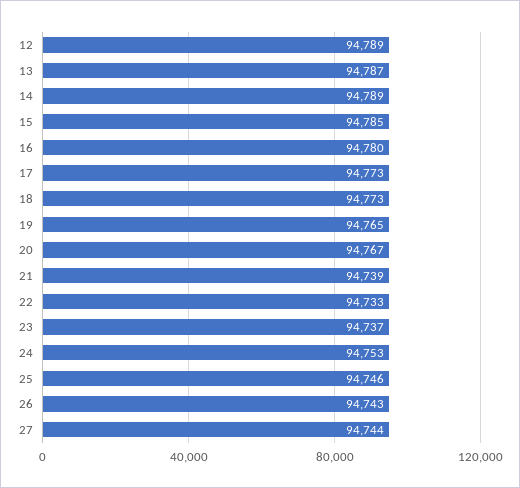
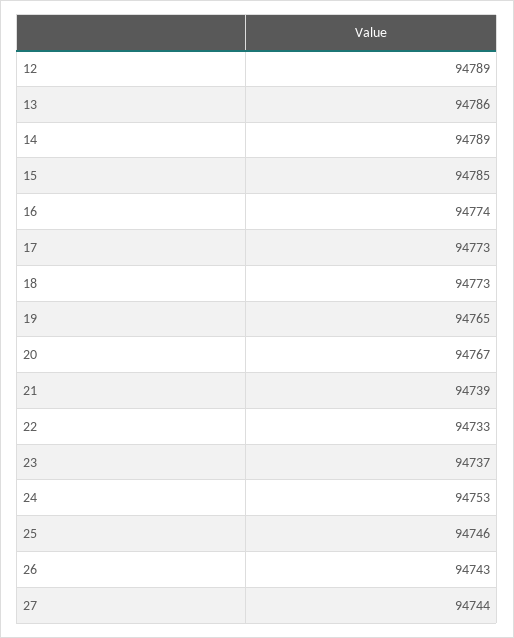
  {
    "12": 94789,
-   "13": 94787,
+   "13": 94786,
    "14": 94789,
    "15": 94785,
-   "16": 94780,
+   "16": 94774,
    "17": 94773,
    "18": 94773,
    "19": 94765,
    "20": 94767,
    "21": 94739,
    "22": 94733,
    "23": 94737,
    "24": 94753,
    "25": 94746,
    "26": 94743,
    "27": 94744
  }

